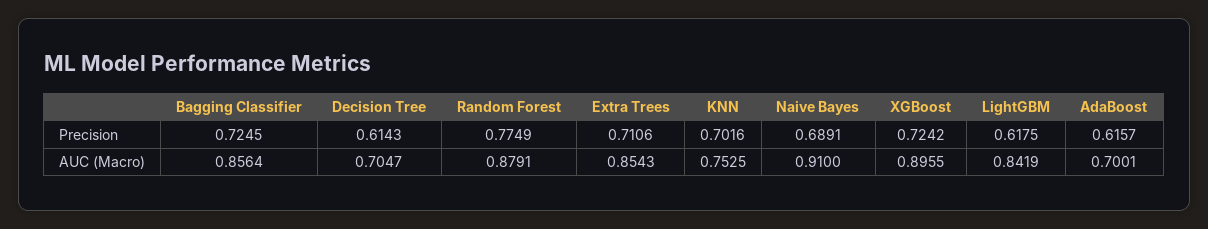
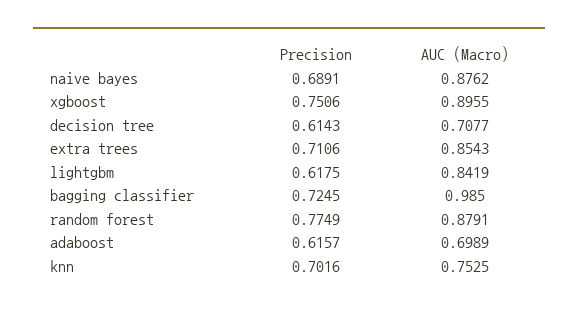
  {
    "Bagging Classifier": {
      "Precision": 0.7245,
-     "AUC (Macro)": 0.8564
+     "AUC (Macro)": 0.985
    },
    "Decision Tree": {
      "Precision": 0.6143,
-     "AUC (Macro)": 0.7047
+     "AUC (Macro)": 0.7077
    },
    "Random Forest": {
      "Precision": 0.7749,
      "AUC (Macro)": 0.8791
    },
    "Extra Trees": {
      "Precision": 0.7106,
      "AUC (Macro)": 0.8543
    },
    "KNN": {
      "Precision": 0.7016,
      "AUC (Macro)": 0.7525
    },
    "Naive Bayes": {
      "Precision": 0.6891,
-     "AUC (Macro)": 0.91
+     "AUC (Macro)": 0.8762
    },
    "XGBoost": {
-     "Precision": 0.7242,
+     "Precision": 0.7506,
      "AUC (Macro)": 0.8955
    },
    "LightGBM": {
      "Precision": 0.6175,
      "AUC (Macro)": 0.8419
    },
    "AdaBoost": {
      "Precision": 0.6157,
-     "AUC (Macro)": 0.7001
+     "AUC (Macro)": 0.6989
    }
  }

